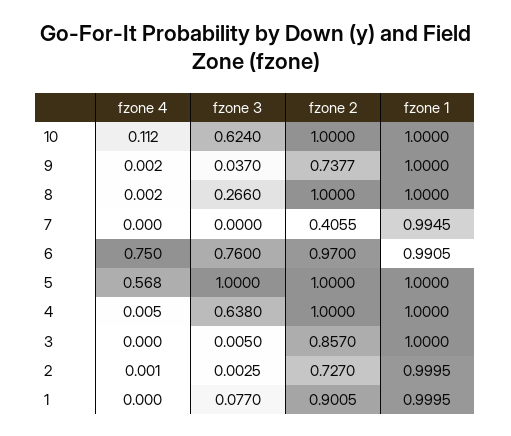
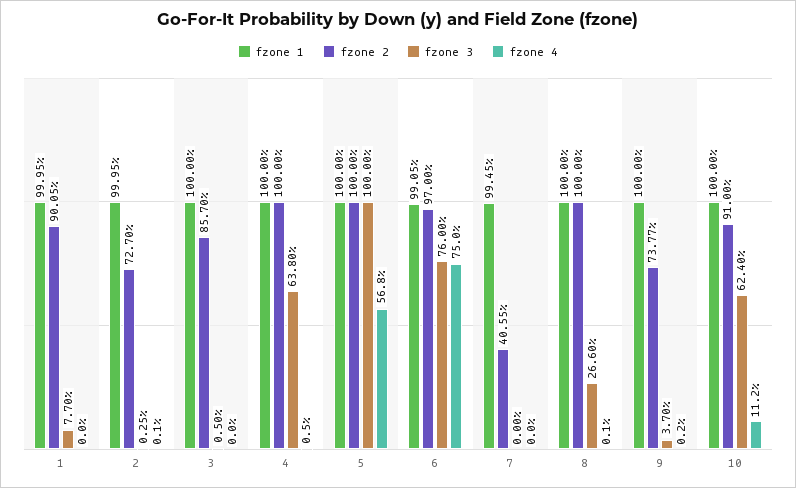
  {
    "fzone 4": {
      "10": 0.112,
      "9": 0.002,
-     "8": 0.002,
+     "8": 0.001,
      "7": 0,
      "6": 0.75,
      "5": 0.568,
      "4": 0.005,
      "3": 0,
      "2": 0.001,
      "1": 0
    },
    "fzone 3": {
      "10": 0.624,
      "9": 0.037,
      "8": 0.266,
      "7": 0,
      "6": 0.76,
      "5": 1,
      "4": 0.638,
      "3": 0.005,
      "2": 0.0025,
      "1": 0.077
    },
    "fzone 2": {
-     "10": 1,
+     "10": 0.91,
      "9": 0.7377,
      "8": 1,
      "7": 0.4055,
      "6": 0.97,
      "5": 1,
      "4": 1,
      "3": 0.857,
      "2": 0.727,
      "1": 0.9005
    },
    "fzone 1": {
      "10": 1,
      "9": 1,
      "8": 1,
      "7": 0.9945,
      "6": 0.9905,
      "5": 1,
      "4": 1,
      "3": 1,
      "2": 0.9995,
      "1": 0.9995
    }
  }

